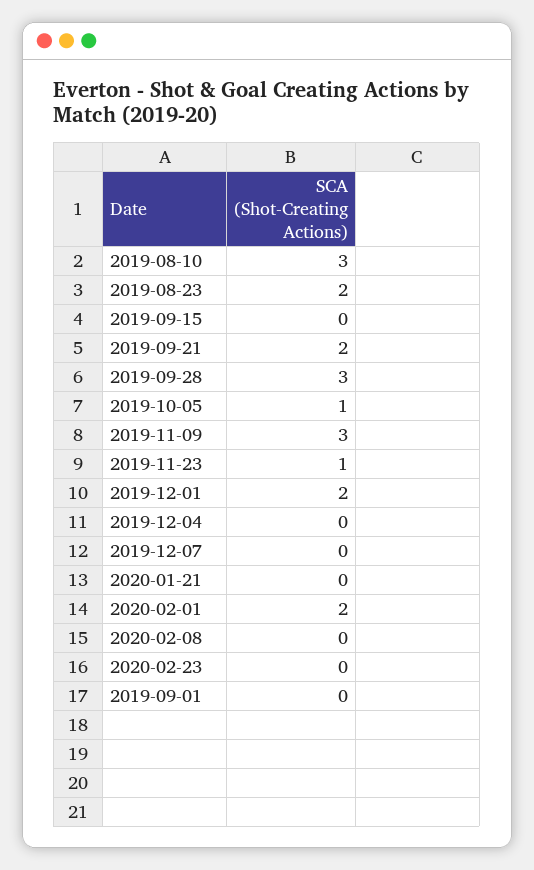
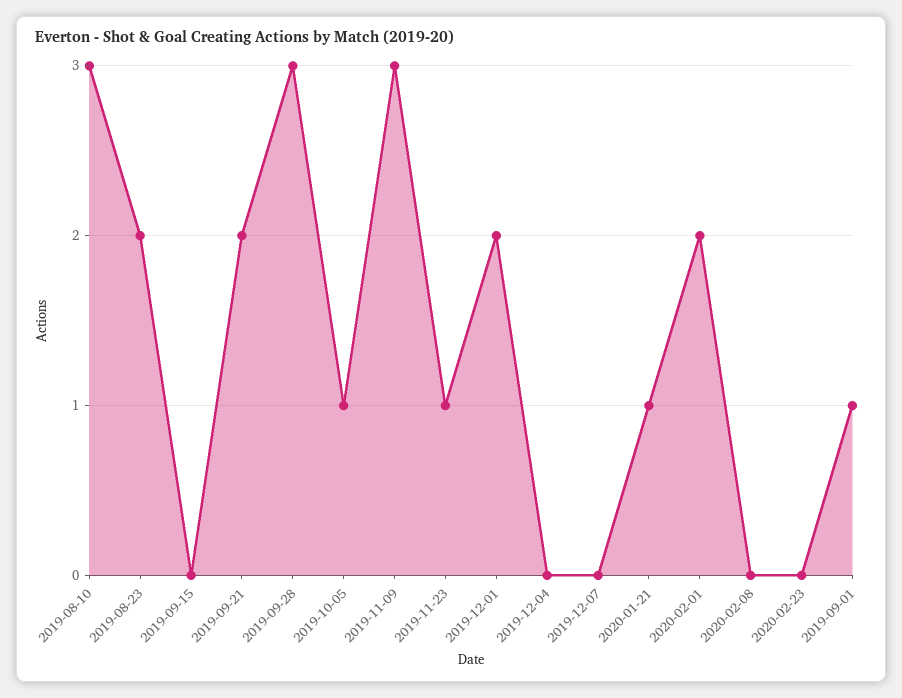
  {
    "2019-08-10": 3,
    "2019-08-23": 2,
    "2019-09-15": 0,
    "2019-09-21": 2,
    "2019-09-28": 3,
    "2019-10-05": 1,
    "2019-11-09": 3,
    "2019-11-23": 1,
    "2019-12-01": 2,
    "2019-12-04": 0,
    "2019-12-07": 0,
-   "2020-01-21": 0,
+   "2020-01-21": 1,
    "2020-02-01": 2,
    "2020-02-08": 0,
    "2020-02-23": 0,
-   "2019-09-01": 0
+   "2019-09-01": 1
  }

